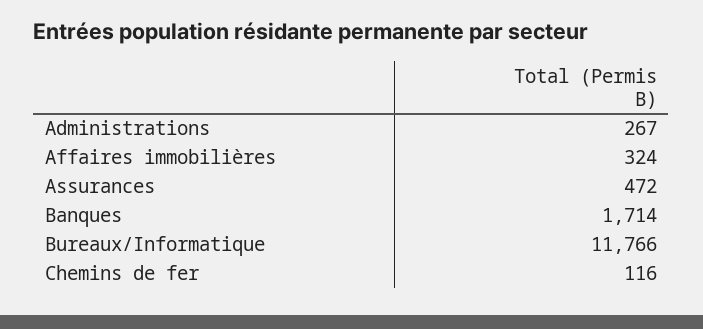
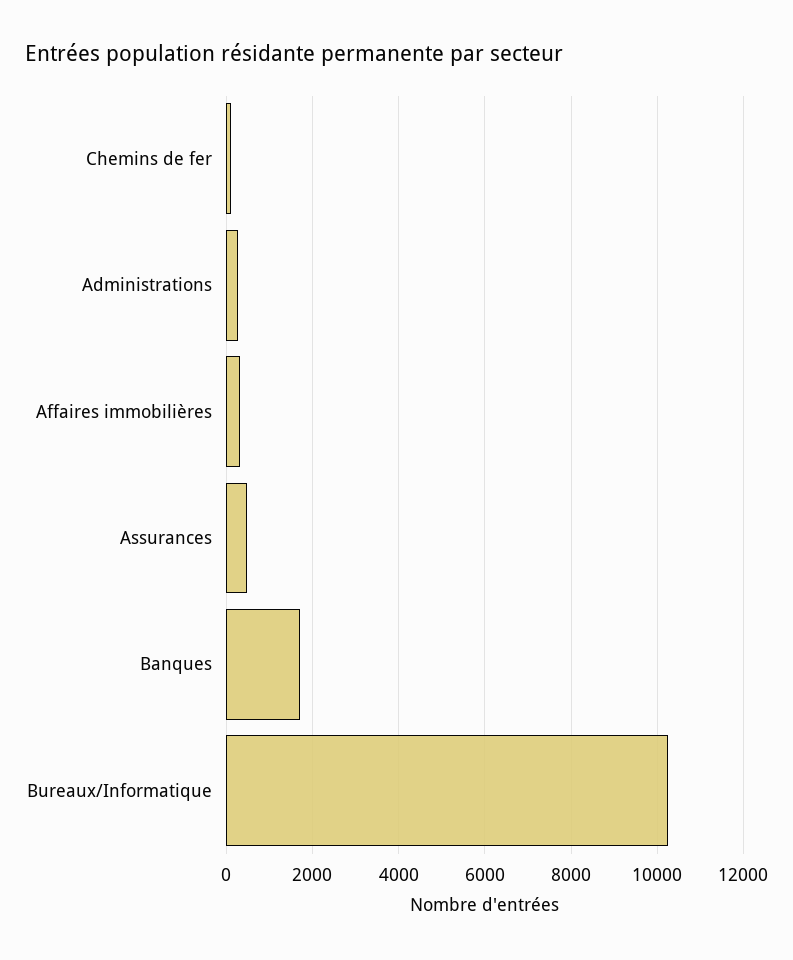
  {
    "Administrations": 267,
    "Affaires immobilières": 324,
    "Assurances": 472,
    "Banques": 1714,
-   "Bureaux/Informatique": 11766,
+   "Bureaux/Informatique": 10200,
    "Chemins de fer": 116
  }

